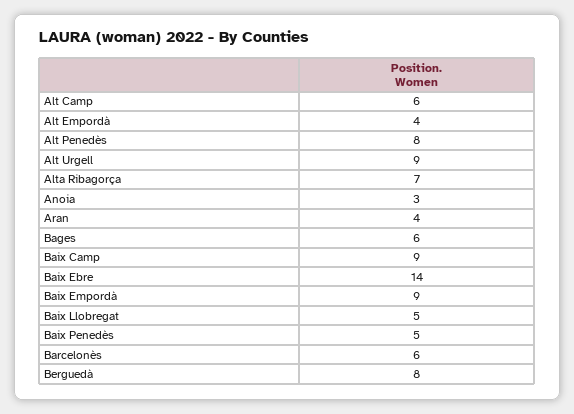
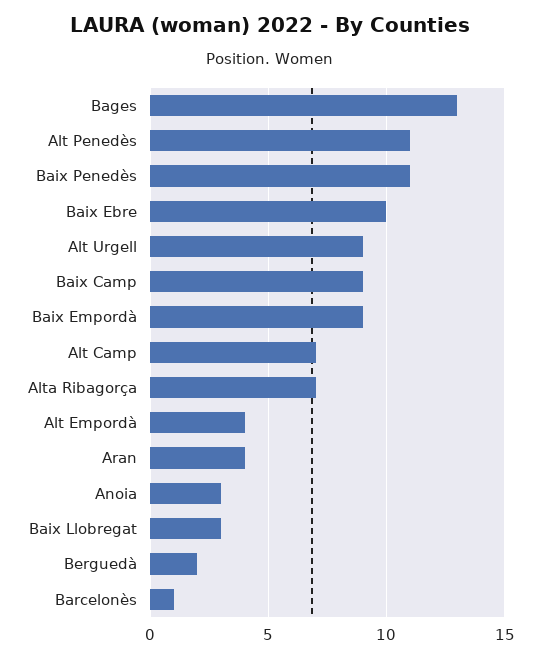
  {
-   "Alt Camp": 6,
+   "Alt Camp": 7,
    "Alt Empordà": 4,
-   "Alt Penedès": 8,
+   "Alt Penedès": 11,
    "Alt Urgell": 9,
    "Alta Ribagorça": 7,
    "Anoia": 3,
    "Aran": 4,
-   "Bages": 6,
+   "Bages": 13,
    "Baix Camp": 9,
-   "Baix Ebre": 14,
+   "Baix Ebre": 10,
    "Baix Empordà": 9,
-   "Baix Llobregat": 5,
+   "Baix Llobregat": 3,
-   "Baix Penedès": 5,
+   "Baix Penedès": 11,
-   "Barcelonès": 6,
+   "Barcelonès": 1,
-   "Berguedà": 8
+   "Berguedà": 2
  }

